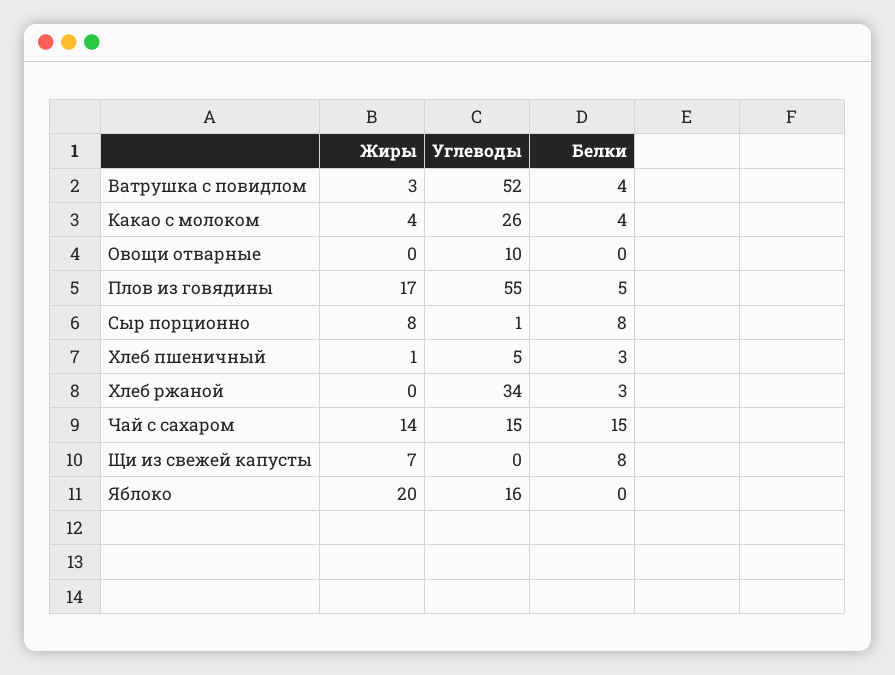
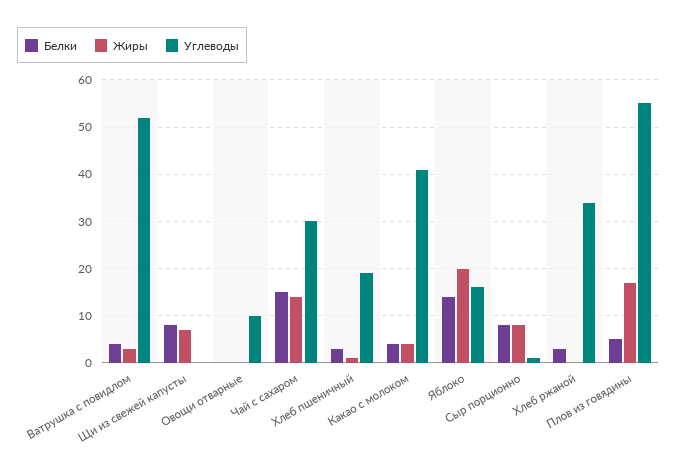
  {
    "Жиры": {
      "Ватрушка с повидлом": 3,
      "Какао с молоком": 4,
      "Овощи отварные": 0,
      "Плов из говядины": 17,
      "Сыр порционно": 8,
      "Хлеб пшеничный": 1,
      "Хлеб ржаной": 0,
      "Чай с сахаром": 14,
      "Щи из свежей капусты": 7,
      "Яблоко": 20
    },
    "Углеводы": {
      "Ватрушка с повидлом": 52,
-     "Какао с молоком": 26,
+     "Какао с молоком": 40,
      "Овощи отварные": 10,
      "Плов из говядины": 55,
      "Сыр порционно": 1,
-     "Хлеб пшеничный": 5,
+     "Хлеб пшеничный": 20,
      "Хлеб ржаной": 34,
-     "Чай с сахаром": 15,
+     "Чай с сахаром": 30,
      "Щи из свежей капусты": 0,
      "Яблоко": 16
    },
    "Белки": {
      "Ватрушка с повидлом": 4,
      "Какао с молоком": 4,
      "Овощи отварные": 0,
      "Плов из говядины": 5,
      "Сыр порционно": 8,
      "Хлеб пшеничный": 3,
      "Хлеб ржаной": 3,
      "Чай с сахаром": 15,
      "Щи из свежей капусты": 8,
-     "Яблоко": 0
+     "Яблоко": 15
    }
  }

